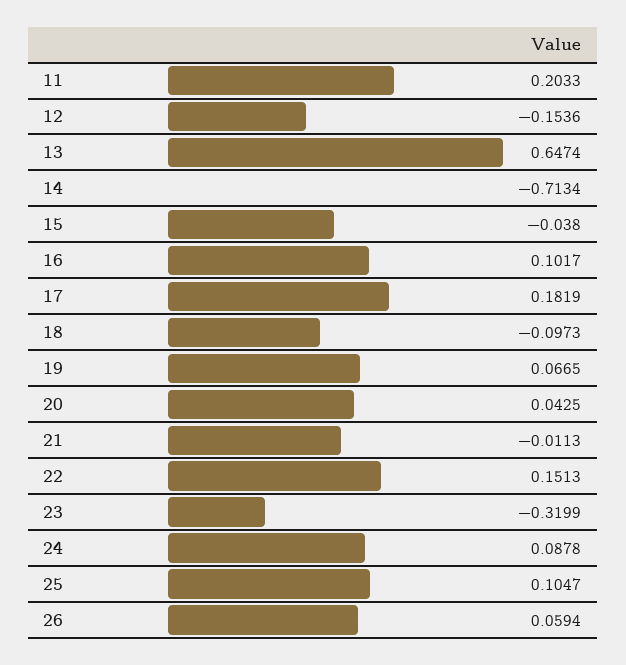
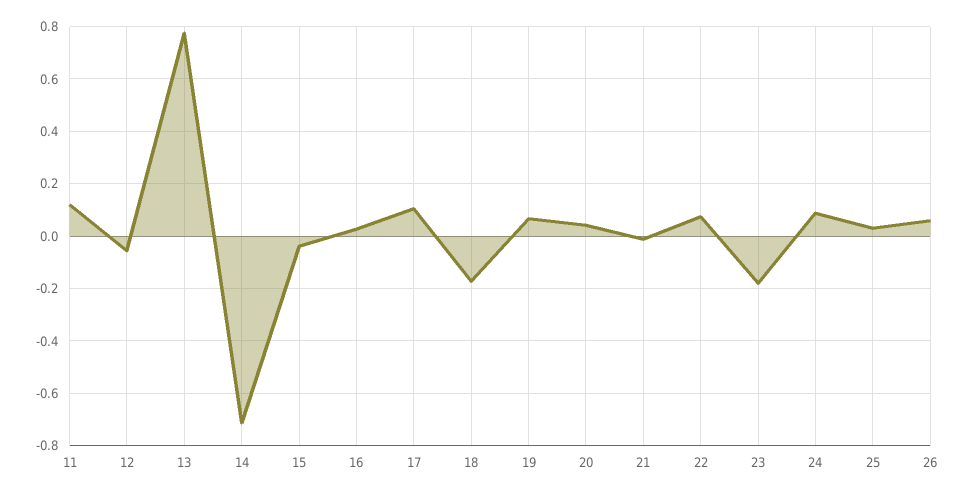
  {
-   "11": 0.2033,
+   "11": 0.125,
-   "12": -0.1536,
+   "12": -0.05,
-   "13": 0.6474,
+   "13": 0.775,
    "14": -0.7134,
    "15": -0.038,
-   "16": 0.1017,
+   "16": 0.025,
-   "17": 0.1819,
+   "17": 0.1,
-   "18": -0.0973,
+   "18": -0.175,
    "19": 0.0665,
    "20": 0.0425,
    "21": -0.0113,
-   "22": 0.1513,
+   "22": 0.075,
-   "23": -0.3199,
+   "23": -0.175,
    "24": 0.0878,
-   "25": 0.1047,
+   "25": 0.025,
    "26": 0.0594
  }

